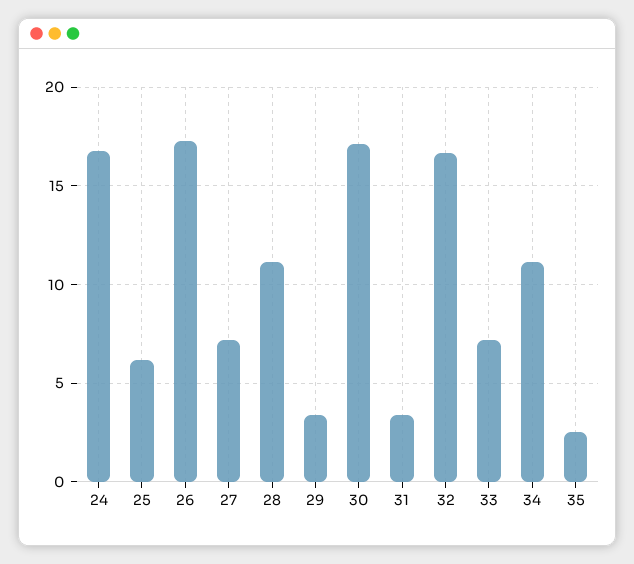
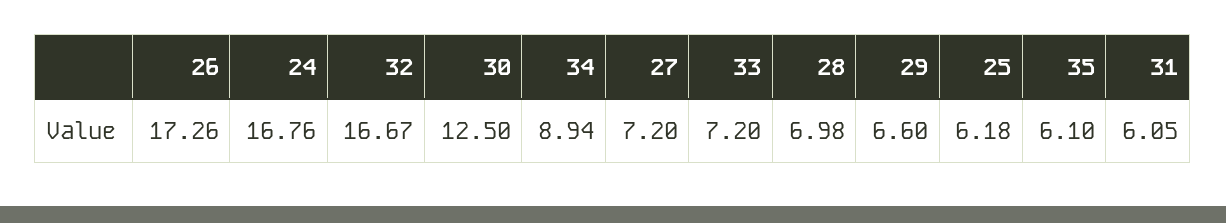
  {
    "24": 16.76,
    "25": 6.18,
    "26": 17.26,
    "27": 7.2,
-   "28": 11,
+   "28": 6.98,
-   "29": 3.5,
+   "29": 6.6,
-   "30": 17,
+   "30": 12.5,
-   "31": 3.5,
+   "31": 6.05,
    "32": 16.67,
    "33": 7.2,
-   "34": 11,
+   "34": 8.94,
-   "35": 2.5
+   "35": 6.1
  }

